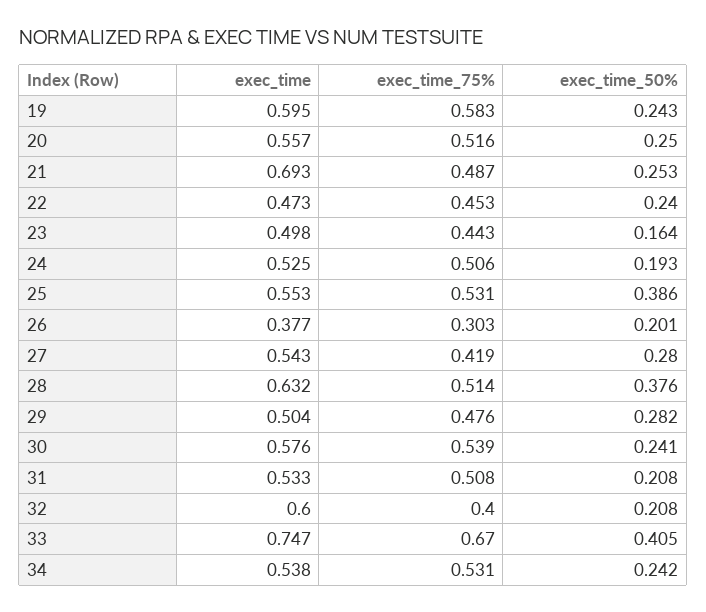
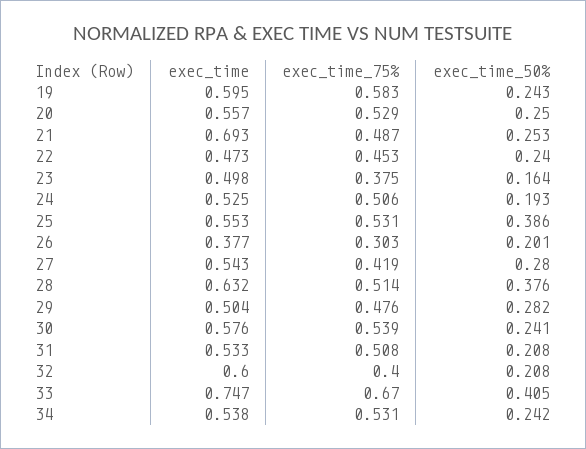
  {
    "exec_time": {
      "19": 0.595,
      "20": 0.557,
      "21": 0.693,
      "22": 0.473,
      "23": 0.498,
      "24": 0.525,
      "25": 0.553,
      "26": 0.377,
      "27": 0.543,
      "28": 0.632,
      "29": 0.504,
      "30": 0.576,
      "31": 0.533,
      "32": 0.6,
      "33": 0.747,
      "34": 0.538
    },
    "exec_time_75%": {
      "19": 0.583,
-     "20": 0.516,
+     "20": 0.529,
      "21": 0.487,
      "22": 0.453,
-     "23": 0.443,
+     "23": 0.375,
      "24": 0.506,
      "25": 0.531,
      "26": 0.303,
      "27": 0.419,
      "28": 0.514,
      "29": 0.476,
      "30": 0.539,
      "31": 0.508,
      "32": 0.4,
      "33": 0.67,
      "34": 0.531
    },
    "exec_time_50%": {
      "19": 0.243,
      "20": 0.25,
      "21": 0.253,
      "22": 0.24,
      "23": 0.164,
      "24": 0.193,
      "25": 0.386,
      "26": 0.201,
      "27": 0.28,
      "28": 0.376,
      "29": 0.282,
      "30": 0.241,
      "31": 0.208,
      "32": 0.208,
      "33": 0.405,
      "34": 0.242
    }
  }

